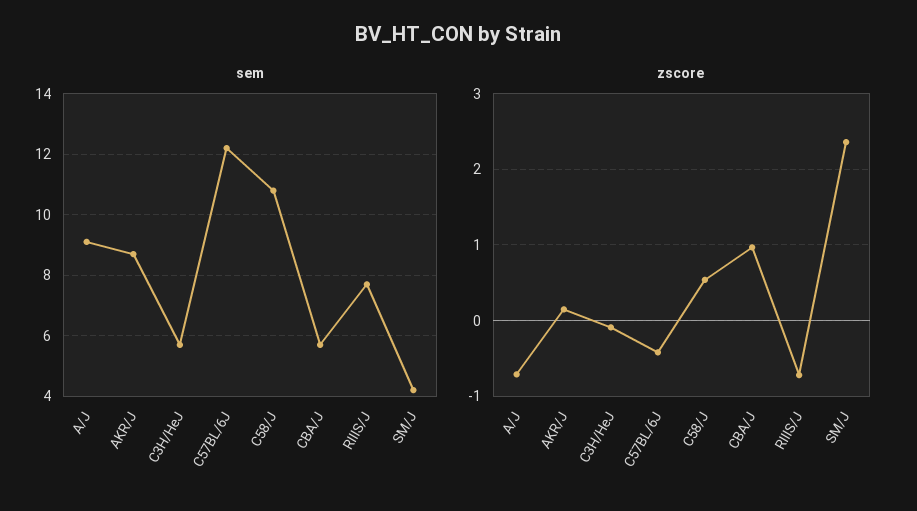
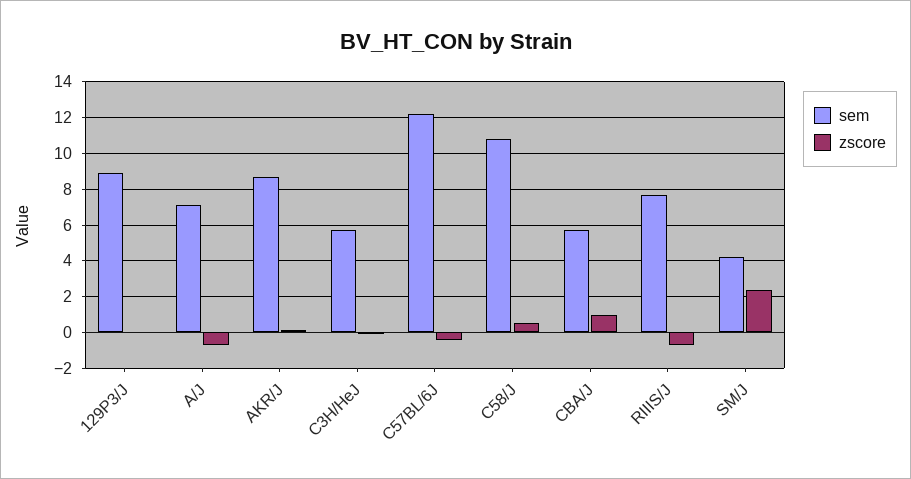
  {
    "sem": {
-     "A/J": 9,
+     "A/J": 7,
      "AKR/J": 8.5,
      "C3H/HeJ": 5.5,
      "C57BL/6J": 12,
      "C58/J": 11,
      "CBA/J": 5.5,
      "RIIIS/J": 7.5,
-     "SM/J": 4
+     "SM/J": 4,
+     "129P3/J": 9
    },
    "zscore": {
      "A/J": -0.7,
      "AKR/J": 0.2,
      "C3H/HeJ": -0.1,
      "C57BL/6J": -0.4,
      "C58/J": 0.5,
      "CBA/J": 1,
      "RIIIS/J": -0.7,
-     "SM/J": 2.4
+     "SM/J": 2.4,
+     "129P3/J": 0
    }
  }

